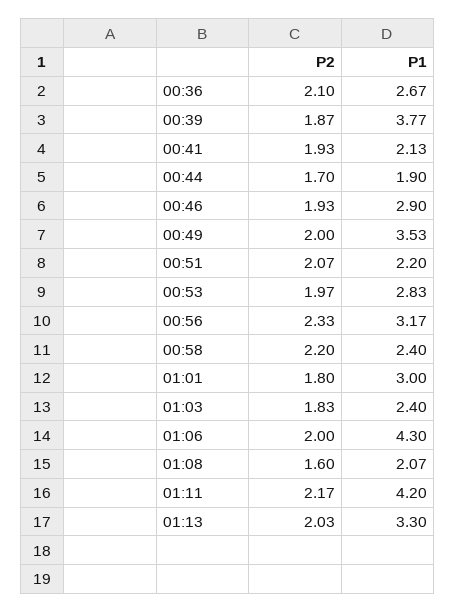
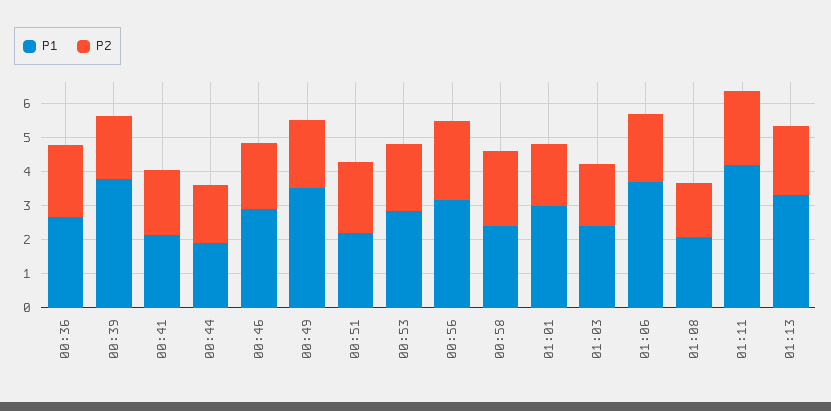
  {
    "P2": {
      "00:36": 2.1,
      "00:39": 1.87,
      "00:41": 1.93,
      "00:44": 1.7,
      "00:46": 1.93,
      "00:49": 2,
      "00:51": 2.07,
      "00:53": 1.97,
      "00:56": 2.33,
      "00:58": 2.2,
      "01:01": 1.8,
      "01:03": 1.83,
      "01:06": 2,
      "01:08": 1.6,
      "01:11": 2.17,
      "01:13": 2.03
    },
    "P1": {
      "00:36": 2.67,
      "00:39": 3.77,
      "00:41": 2.13,
      "00:44": 1.9,
      "00:46": 2.9,
      "00:49": 3.53,
      "00:51": 2.2,
      "00:53": 2.83,
      "00:56": 3.17,
      "00:58": 2.4,
      "01:01": 3,
      "01:03": 2.4,
-     "01:06": 4.3,
+     "01:06": 3.75,
      "01:08": 2.07,
      "01:11": 4.2,
      "01:13": 3.3
    }
  }

